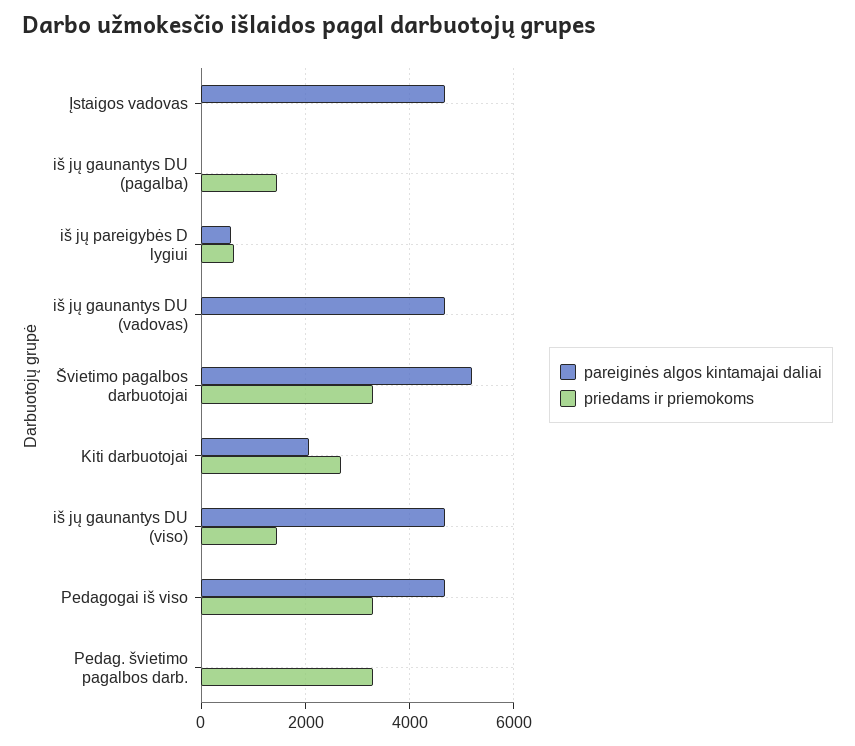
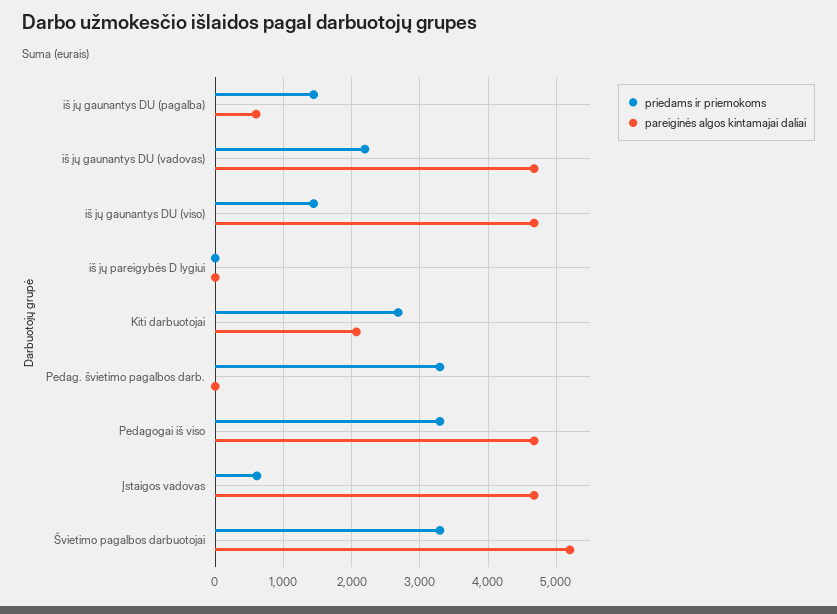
  {
    "pareiginės algos kintamajai daliai": {
      "Įstaigos vadovas": 4700,
-     "iš jų gaunantys DU (pagalba)": 0,
+     "iš jų gaunantys DU (pagalba)": 600,
-     "iš jų pareigybės D lygiui": 600,
+     "iš jų pareigybės D lygiui": 0,
      "iš jų gaunantys DU (vadovas)": 4700,
      "Švietimo pagalbos darbuotojai": 5200,
      "Kiti darbuotojai": 2100,
      "iš jų gaunantys DU (viso)": 4700,
      "Pedagogai iš viso": 4700,
      "Pedag. švietimo pagalbos darb.": 0
    },
    "priedams ir priemokoms": {
-     "Įstaigos vadovas": 0,
+     "Įstaigos vadovas": 600,
      "iš jų gaunantys DU (pagalba)": 1400,
-     "iš jų pareigybės D lygiui": 600,
+     "iš jų pareigybės D lygiui": 0,
-     "iš jų gaunantys DU (vadovas)": 0,
+     "iš jų gaunantys DU (vadovas)": 2200,
      "Švietimo pagalbos darbuotojai": 3300,
      "Kiti darbuotojai": 2700,
      "iš jų gaunantys DU (viso)": 1400,
      "Pedagogai iš viso": 3300,
      "Pedag. švietimo pagalbos darb.": 3300
    }
  }

